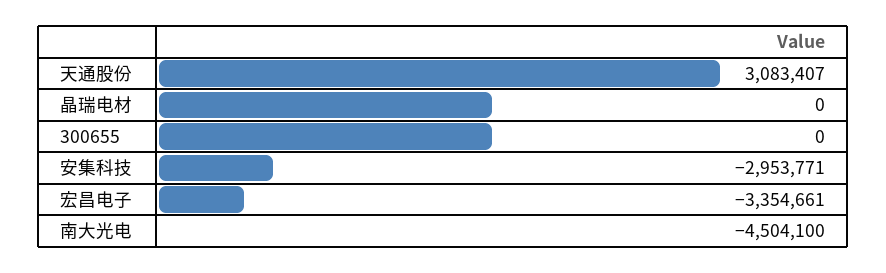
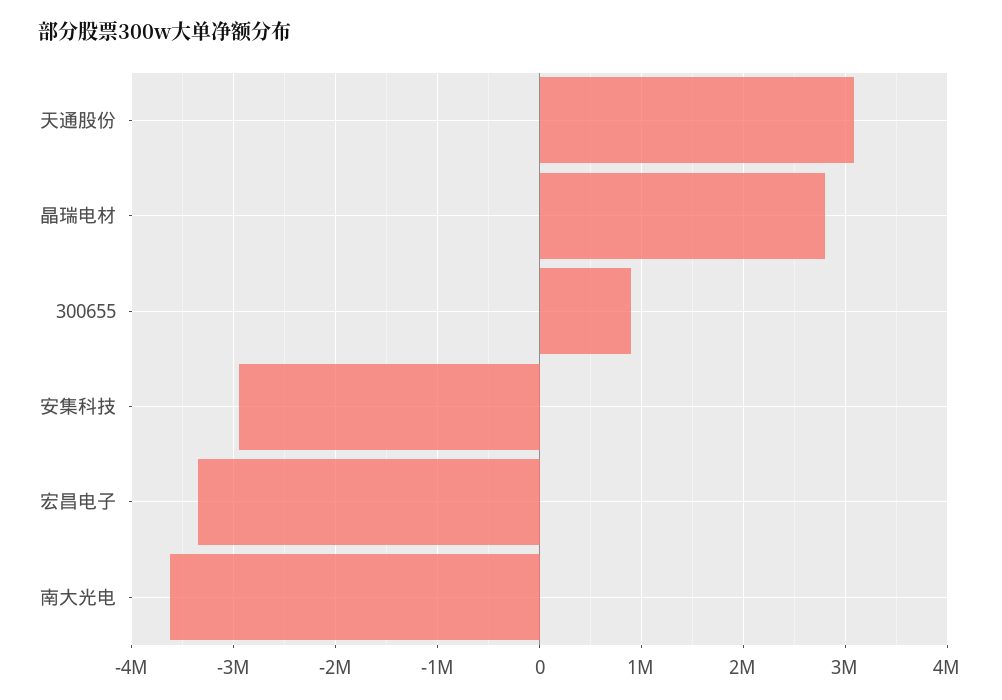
  {
    "天通股份": 3083407,
-   "晶瑞电材": 0,
+   "晶瑞电材": 2800000,
-   "300655": 0,
+   "300655": 900000,
    "安集科技": -2953771,
    "宏昌电子": -3354661,
-   "南大光电": -4504100
+   "南大光电": -3600000
  }

